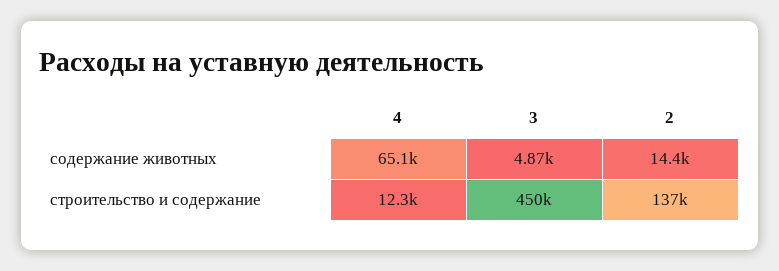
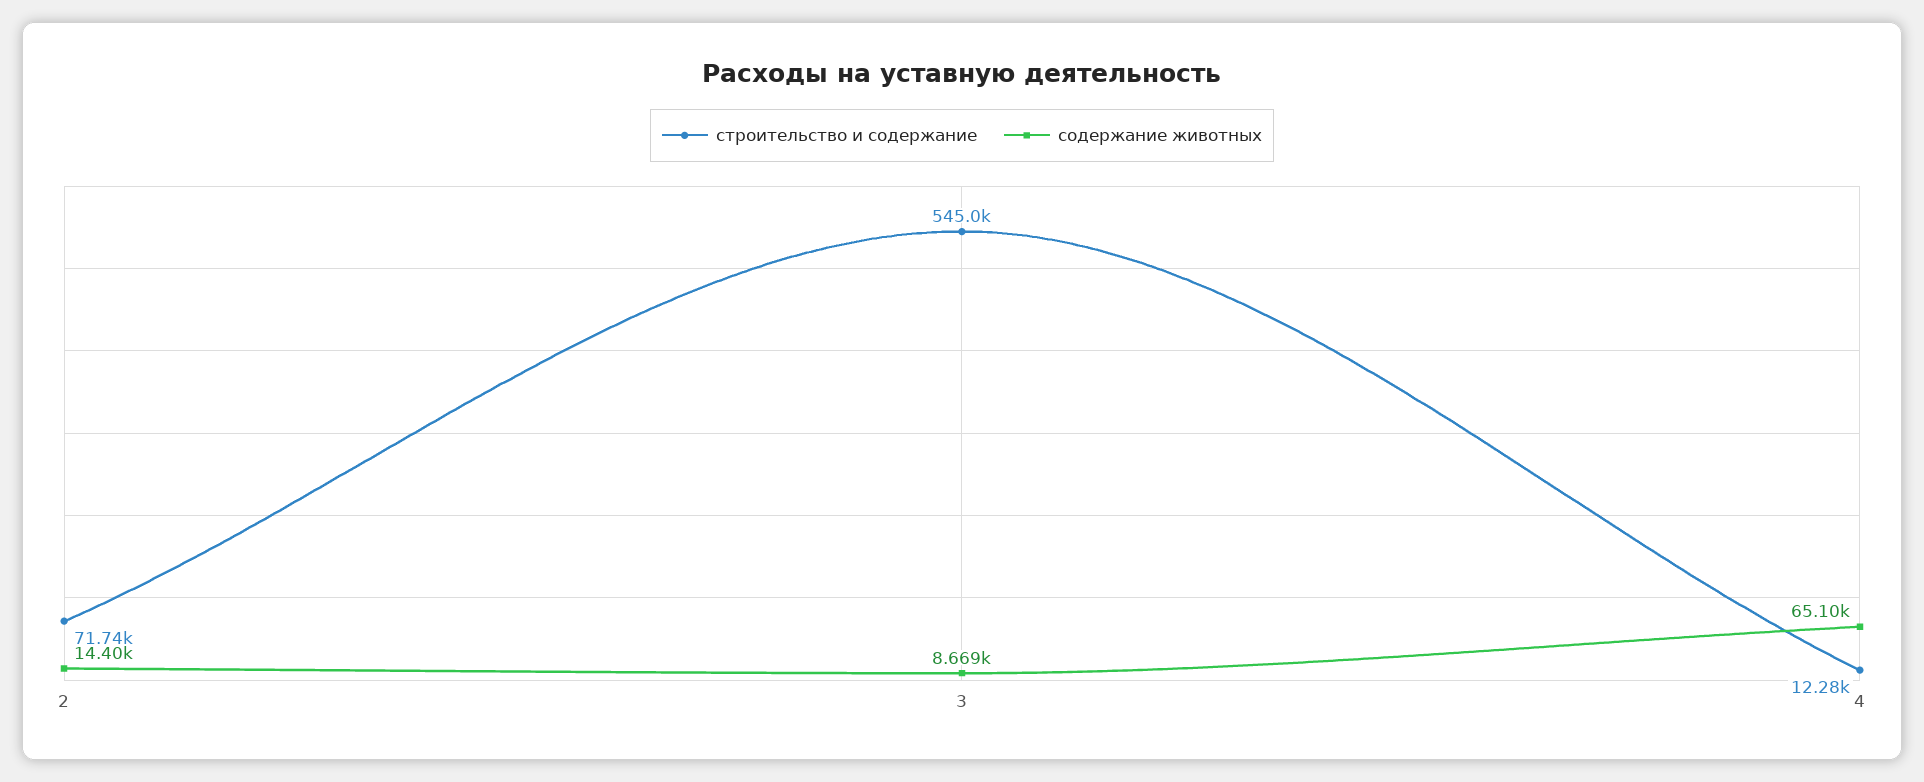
  {
    "содержание животных": {
      "4": 65100,
-     "3": 4870,
+     "3": 8669,
      "2": 14400
    },
    "строительство и содержание": {
      "4": 12280,
-     "3": 450000,
+     "3": 545000,
-     "2": 137000
+     "2": 71740
    }
  }

